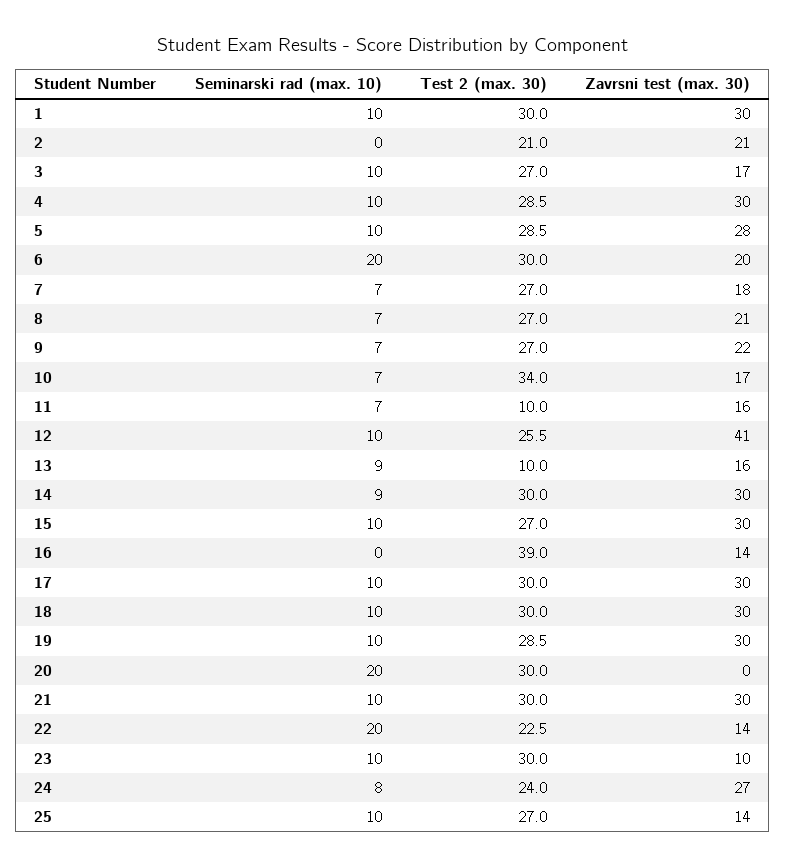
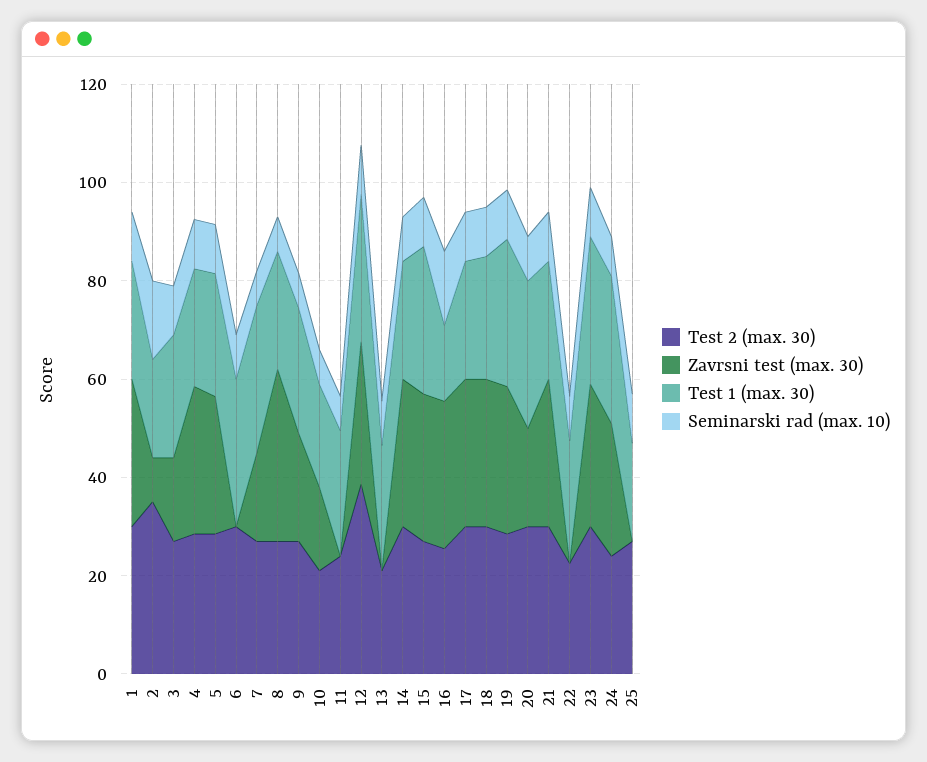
  {
    "Seminarski rad (max. 10)": {
      "1": 10,
-     "2": 0,
+     "2": 15,
      "3": 10,
      "4": 10,
      "5": 10,
-     "6": 20,
+     "6": 10,
      "7": 7,
      "8": 7,
      "9": 7,
      "10": 7,
      "11": 7,
      "12": 10,
      "13": 9,
      "14": 9,
      "15": 10,
-     "16": 0,
+     "16": 15,
      "17": 10,
      "18": 10,
      "19": 10,
-     "20": 20,
+     "20": 10,
      "21": 10,
-     "22": 20,
+     "22": 10,
      "23": 10,
      "24": 8,
      "25": 10
    },
    "Test 2 (max. 30)": {
      "1": 30,
-     "2": 21,
+     "2": 35,
      "3": 27,
      "4": 28.5,
      "5": 28.5,
      "6": 30,
      "7": 27,
      "8": 27,
      "9": 27,
-     "10": 34,
+     "10": 20,
-     "11": 10,
+     "11": 25,
-     "12": 25.5,
+     "12": 40,
-     "13": 10,
+     "13": 20,
      "14": 30,
      "15": 27,
-     "16": 39,
+     "16": 25,
      "17": 30,
      "18": 30,
      "19": 28.5,
      "20": 30,
      "21": 30,
      "22": 22.5,
      "23": 30,
      "24": 24,
      "25": 27
    },
    "Zavrsni test (max. 30)": {
      "1": 30,
-     "2": 21,
+     "2": 10,
      "3": 17,
      "4": 30,
      "5": 28,
-     "6": 20,
+     "6": 0,
      "7": 18,
-     "8": 21,
+     "8": 35,
      "9": 22,
      "10": 17,
-     "11": 16,
+     "11": 0,
-     "12": 41,
+     "12": 30,
-     "13": 16,
+     "13": 0,
      "14": 30,
      "15": 30,
-     "16": 14,
+     "16": 30,
      "17": 30,
      "18": 30,
      "19": 30,
-     "20": 0,
+     "20": 20,
      "21": 30,
-     "22": 14,
+     "22": 0,
-     "23": 10,
+     "23": 30,
      "24": 27,
-     "25": 14
+     "25": 0
-   }
+   },
+   "Test 1 (max. 30)": {
+     "1": 25,
+     "2": 20,
+     "3": 25,
+     "4": 25,
+     "5": 25,
+     "6": 30,
+     "7": 30,
+     "8": 25,
+     "9": 25,
+     "10": 20,
+     "11": 25,
+     "12": 30,
+     "13": 25,
+     "14": 25,
+     "15": 30,
+     "16": 15,
+     "17": 25,
+     "18": 25,
+     "19": 30,
+     "20": 30,
+     "21": 25,
+     "22": 25,
+     "23": 30,
+     "24": 30,
+     "25": 20
+   }
  }

